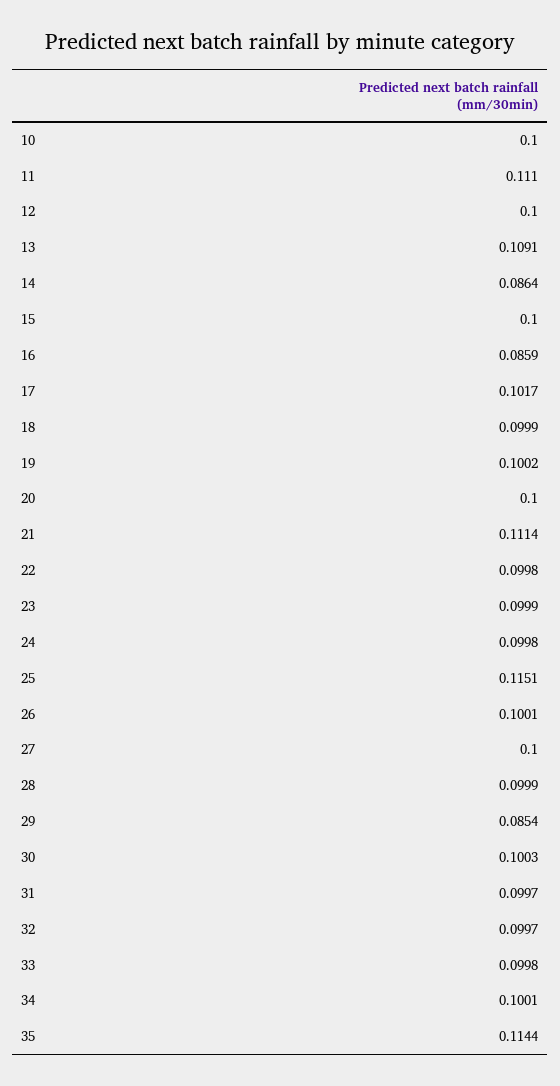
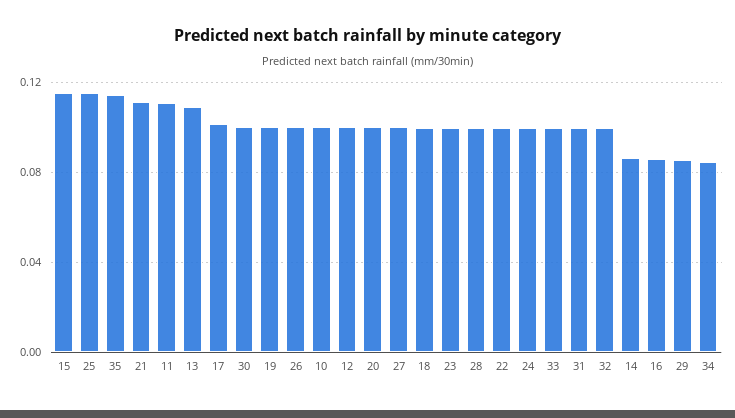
  {
    "10": 0.1,
    "11": 0.111,
    "12": 0.1,
    "13": 0.1091,
    "14": 0.0864,
-   "15": 0.1,
+   "15": 0.115,
    "16": 0.0859,
    "17": 0.1017,
    "18": 0.0999,
    "19": 0.1002,
    "20": 0.1,
    "21": 0.1114,
    "22": 0.0998,
    "23": 0.0999,
    "24": 0.0998,
    "25": 0.1151,
    "26": 0.1001,
    "27": 0.1,
    "28": 0.0999,
    "29": 0.0854,
    "30": 0.1003,
    "31": 0.0997,
    "32": 0.0997,
    "33": 0.0998,
-   "34": 0.1001,
+   "34": 0.085,
    "35": 0.1144
  }

